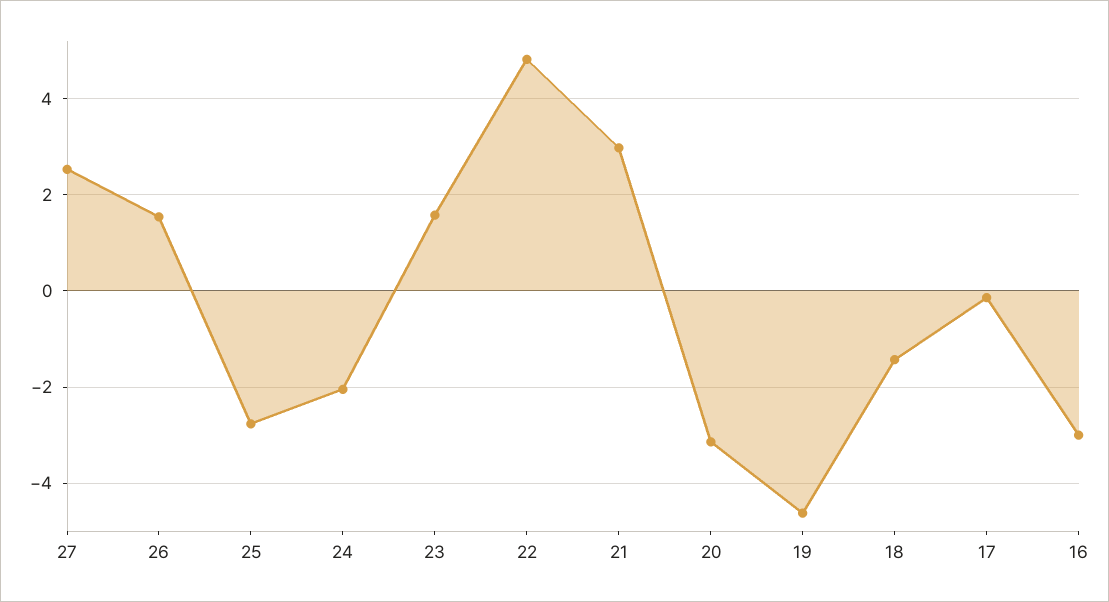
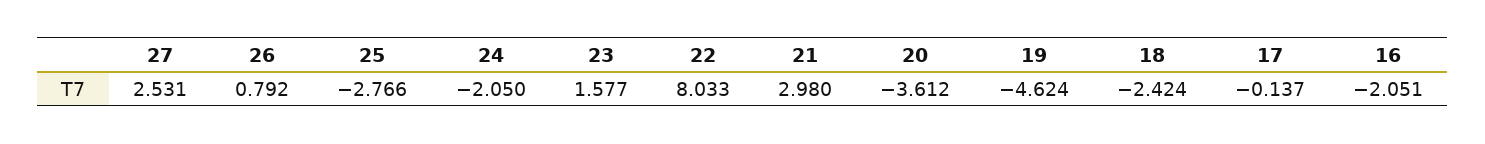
  {
    "27": 2.531,
-   "26": 1.6,
+   "26": 0.792,
    "25": -2.766,
    "24": -2.05,
    "23": 1.577,
-   "22": 4.8,
+   "22": 8.033,
    "21": 2.98,
-   "20": -3.2,
+   "20": -3.612,
    "19": -4.624,
-   "18": -1.4,
+   "18": -2.424,
    "17": -0.137,
-   "16": -3
+   "16": -2.051
  }

